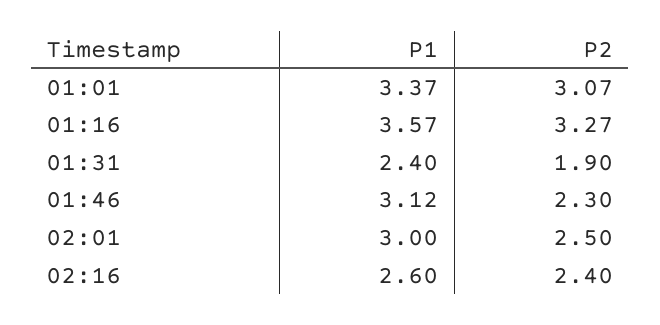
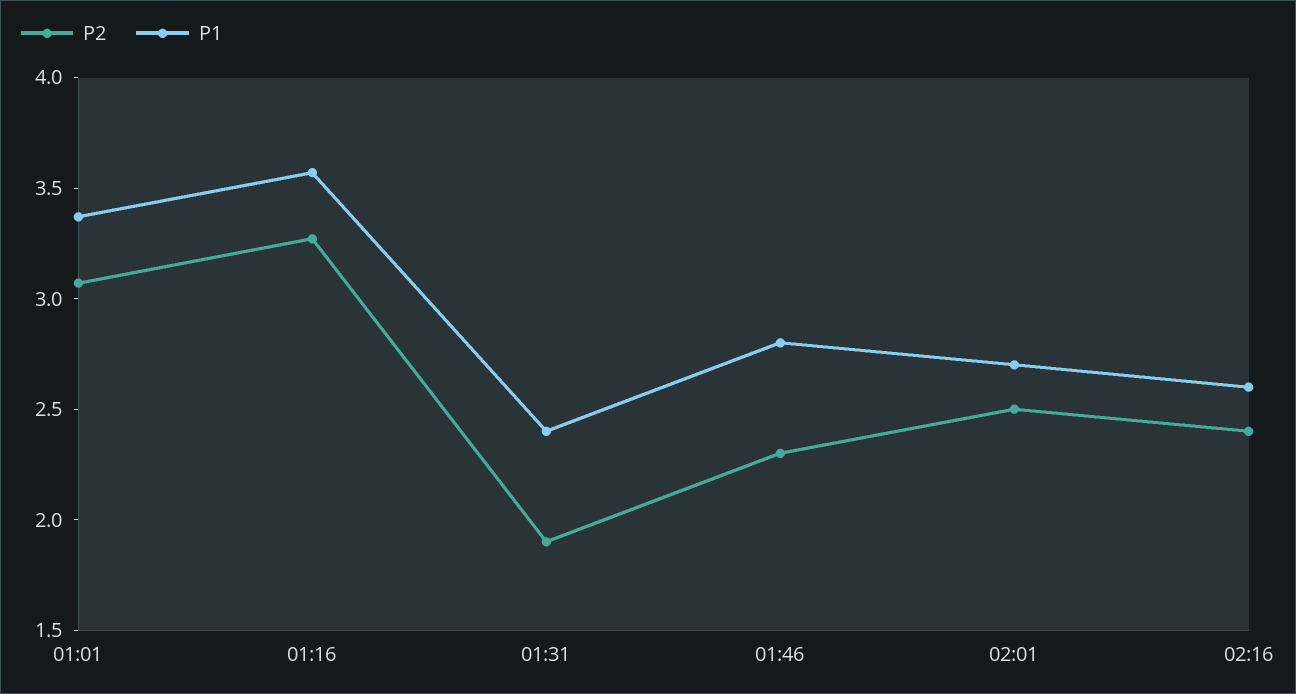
  {
    "P1": {
      "01:01": 3.37,
      "01:16": 3.57,
      "01:31": 2.4,
-     "01:46": 3.12,
+     "01:46": 2.8,
-     "02:01": 3,
+     "02:01": 2.7,
      "02:16": 2.6
    },
    "P2": {
      "01:01": 3.07,
      "01:16": 3.27,
      "01:31": 1.9,
      "01:46": 2.3,
      "02:01": 2.5,
      "02:16": 2.4
    }
  }

